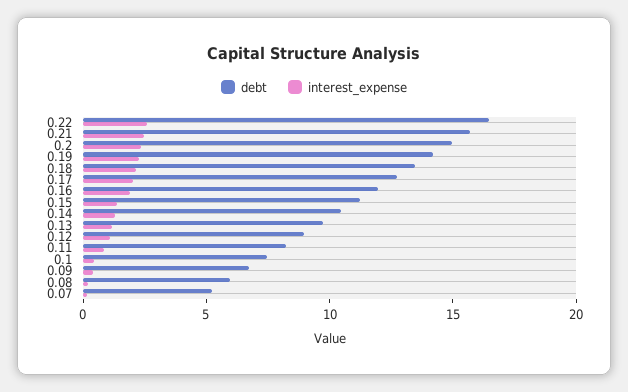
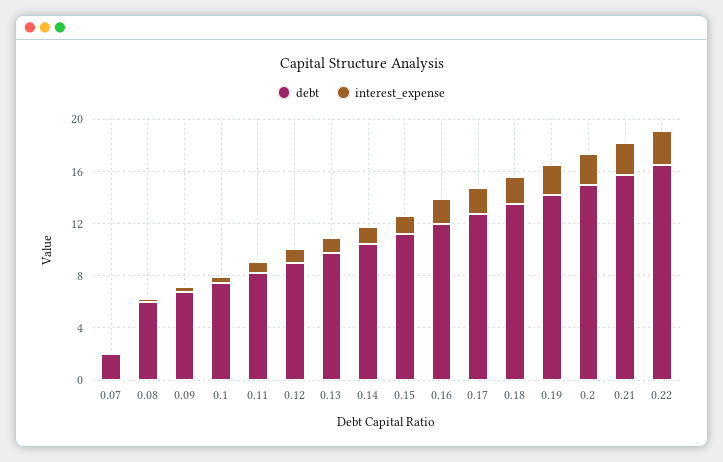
  {
    "debt": {
      "0.22": 16,
      "0.21": 16,
      "0.2": 15,
      "0.19": 14,
      "0.18": 13,
      "0.17": 13,
      "0.16": 12,
      "0.15": 11,
      "0.14": 10,
      "0.13": 10,
      "0.12": 9,
      "0.11": 8,
      "0.1": 7,
      "0.09": 7,
      "0.08": 6,
-     "0.07": 5
+     "0.07": 2
    },
    "interest_expense": {
      "0.22": 3,
      "0.21": 2,
      "0.2": 2,
      "0.19": 2,
      "0.18": 2,
      "0.17": 2,
      "0.16": 2,
      "0.15": 1,
      "0.14": 1,
      "0.13": 1,
      "0.12": 1,
      "0.11": 1,
      "0.1": 0,
      "0.09": 0,
      "0.08": 0,
      "0.07": 0
    }
  }

